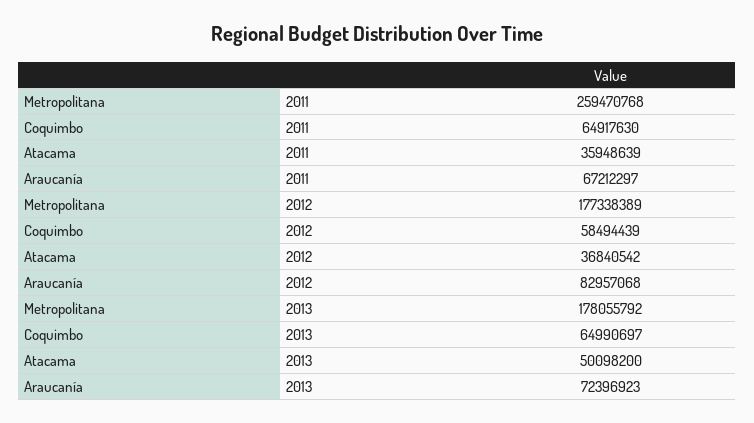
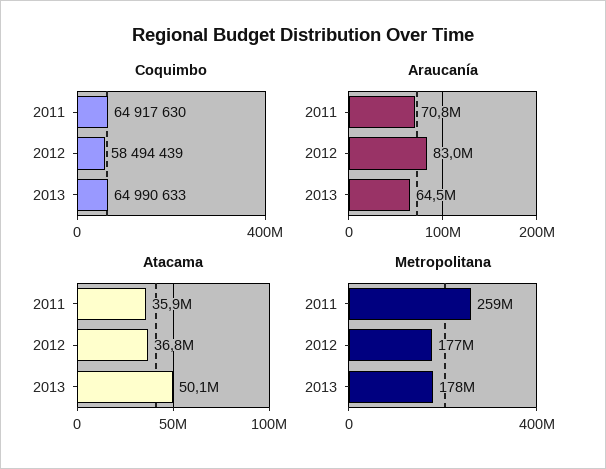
  {
    "Metropolitana": {
      "2011": 259470768,
      "2012": 177338389,
      "2013": 178055792
    },
    "Coquimbo": {
      "2011": 64917630,
      "2012": 58494439,
-     "2013": 64990697
+     "2013": 64990633
    },
    "Atacama": {
      "2011": 35948639,
      "2012": 36840542,
      "2013": 50098200
    },
    "Araucanía": {
-     "2011": 67212297,
+     "2011": 70800000,
      "2012": 82957068,
-     "2013": 72396923
+     "2013": 64500000
    }
  }

